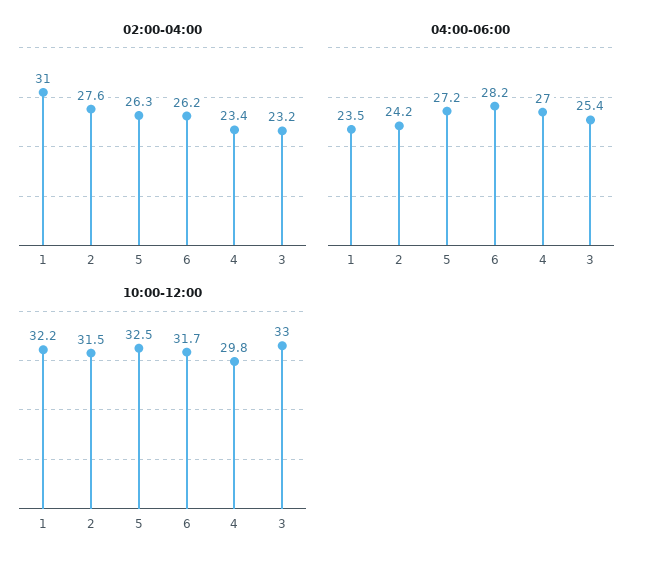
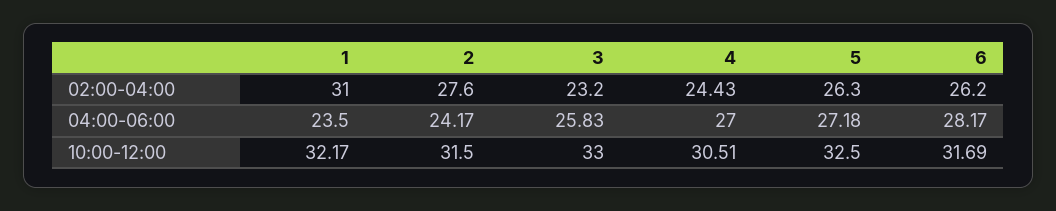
  {
    "02:00-04:00": {
      "1": 31,
      "2": 27.6,
      "5": 26.3,
      "6": 26.2,
-     "4": 23.4,
+     "4": 24.43,
      "3": 23.2
    },
    "04:00-06:00": {
      "1": 23.5,
      "2": 24.17,
      "5": 27.18,
      "6": 28.17,
      "4": 27,
-     "3": 25.4
+     "3": 25.83
    },
    "10:00-12:00": {
      "1": 32.17,
      "2": 31.5,
      "5": 32.5,
      "6": 31.69,
-     "4": 29.8,
+     "4": 30.51,
      "3": 33
    }
  }

